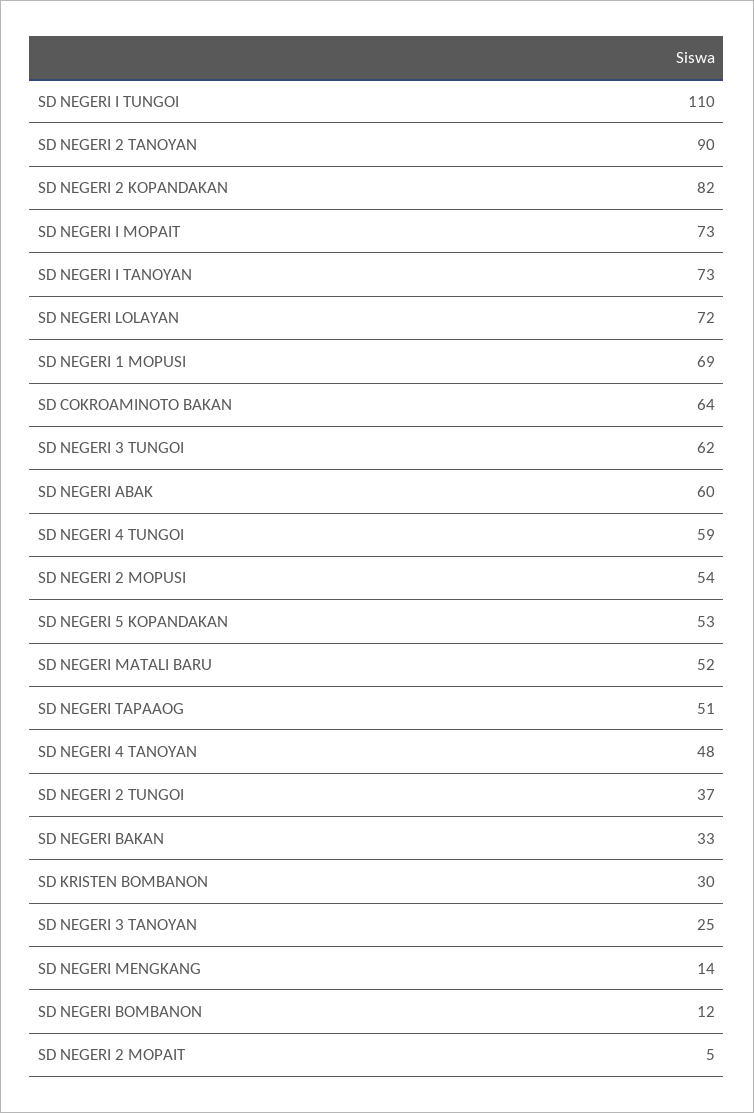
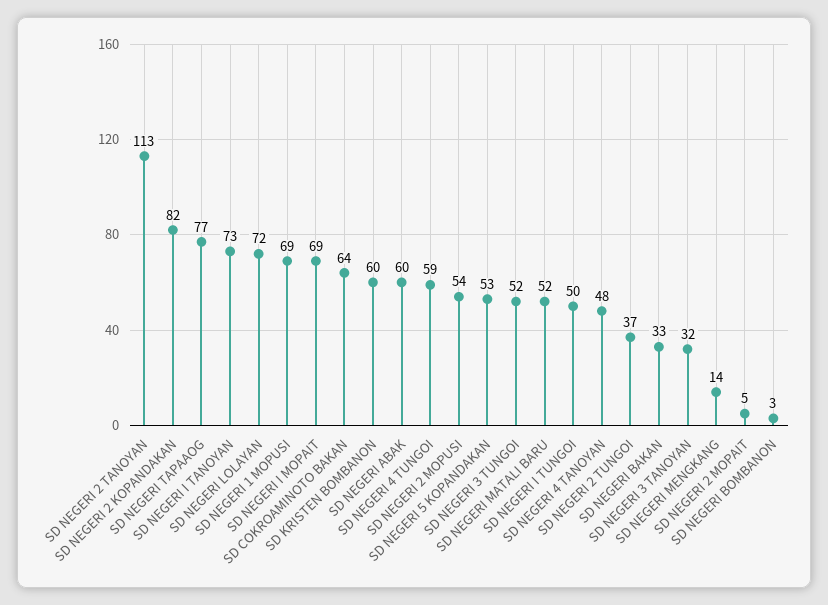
  {
-   "SD NEGERI I TUNGOI": 110,
+   "SD NEGERI I TUNGOI": 50,
-   "SD NEGERI 2 TANOYAN": 90,
+   "SD NEGERI 2 TANOYAN": 113,
    "SD NEGERI 2 KOPANDAKAN": 82,
-   "SD NEGERI I MOPAIT": 73,
+   "SD NEGERI I MOPAIT": 69,
    "SD NEGERI I TANOYAN": 73,
    "SD NEGERI LOLAYAN": 72,
    "SD NEGERI 1 MOPUSI": 69,
    "SD COKROAMINOTO BAKAN": 64,
-   "SD NEGERI 3 TUNGOI": 62,
+   "SD NEGERI 3 TUNGOI": 52,
    "SD NEGERI ABAK": 60,
    "SD NEGERI 4 TUNGOI": 59,
    "SD NEGERI 2 MOPUSI": 54,
    "SD NEGERI 5 KOPANDAKAN": 53,
    "SD NEGERI MATALI BARU": 52,
-   "SD NEGERI TAPAAOG": 51,
+   "SD NEGERI TAPAAOG": 77,
    "SD NEGERI 4 TANOYAN": 48,
    "SD NEGERI 2 TUNGOI": 37,
    "SD NEGERI BAKAN": 33,
-   "SD KRISTEN BOMBANON": 30,
+   "SD KRISTEN BOMBANON": 60,
-   "SD NEGERI 3 TANOYAN": 25,
+   "SD NEGERI 3 TANOYAN": 32,
    "SD NEGERI MENGKANG": 14,
-   "SD NEGERI BOMBANON": 12,
+   "SD NEGERI BOMBANON": 3,
    "SD NEGERI 2 MOPAIT": 5
  }

